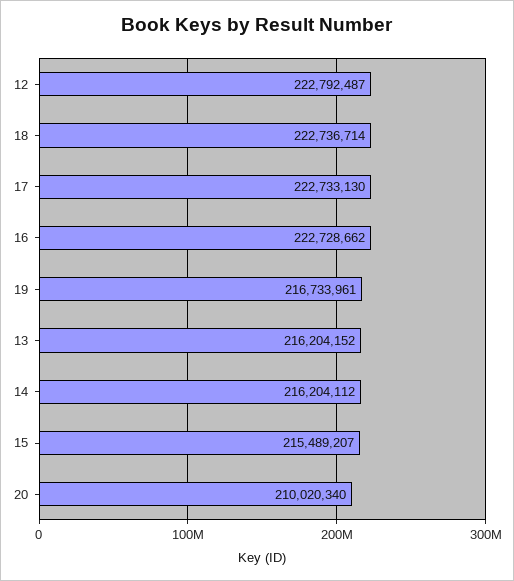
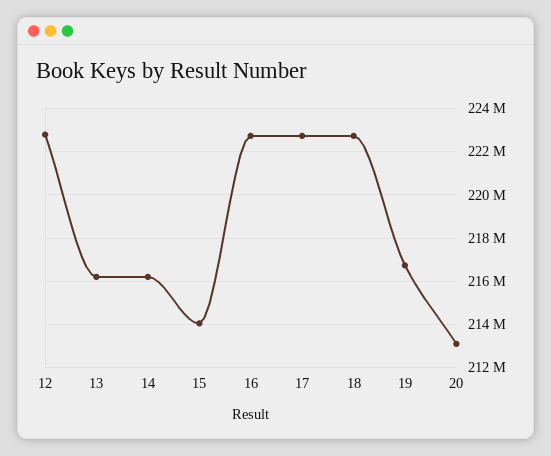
  {
    "12": 222792487,
    "18": 222736714,
    "17": 222733130,
    "16": 222728662,
    "19": 216733961,
    "13": 216204152,
    "14": 216204112,
-   "15": 215489207,
+   "15": 214000000,
-   "20": 210020340
+   "20": 213000000
  }

